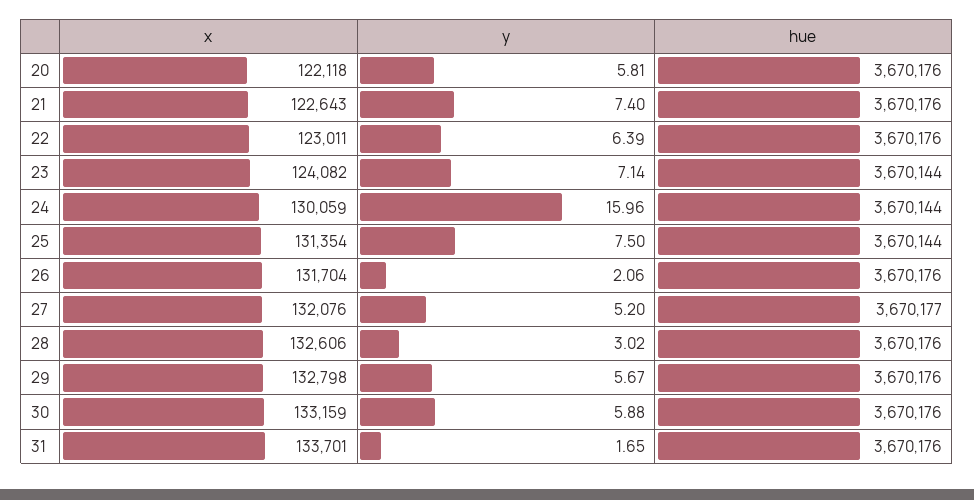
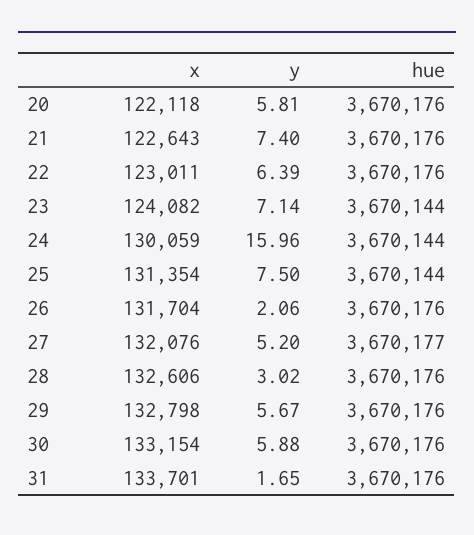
  {
    "x": {
      "20": 122118,
      "21": 122643,
      "22": 123011,
      "23": 124082,
      "24": 130059,
      "25": 131354,
      "26": 131704,
      "27": 132076,
      "28": 132606,
      "29": 132798,
-     "30": 133159,
+     "30": 133154,
      "31": 133701
    },
    "y": {
      "20": 5.81,
      "21": 7.4,
      "22": 6.39,
      "23": 7.14,
      "24": 15.96,
      "25": 7.5,
      "26": 2.06,
      "27": 5.2,
      "28": 3.02,
      "29": 5.67,
      "30": 5.88,
      "31": 1.65
    },
    "hue": {
      "20": 3670176,
      "21": 3670176,
      "22": 3670176,
      "23": 3670144,
      "24": 3670144,
      "25": 3670144,
      "26": 3670176,
      "27": 3670177,
      "28": 3670176,
      "29": 3670176,
      "30": 3670176,
      "31": 3670176
    }
  }

